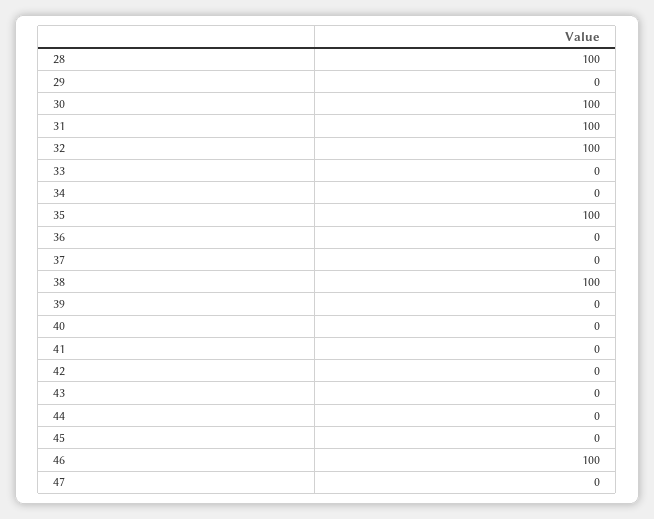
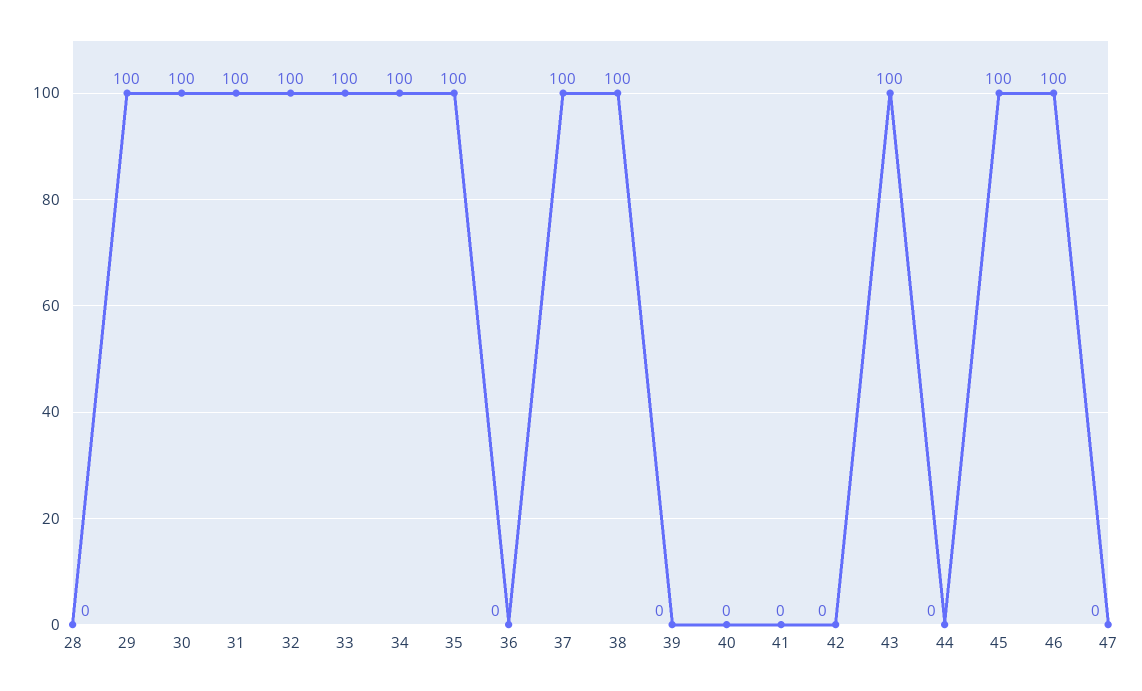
  {
-   "28": 100,
+   "28": 0,
-   "29": 0,
+   "29": 100,
    "30": 100,
    "31": 100,
    "32": 100,
-   "33": 0,
+   "33": 100,
-   "34": 0,
+   "34": 100,
    "35": 100,
    "36": 0,
-   "37": 0,
+   "37": 100,
    "38": 100,
    "39": 0,
    "40": 0,
    "41": 0,
    "42": 0,
-   "43": 0,
+   "43": 100,
    "44": 0,
-   "45": 0,
+   "45": 100,
    "46": 100,
    "47": 0
  }

